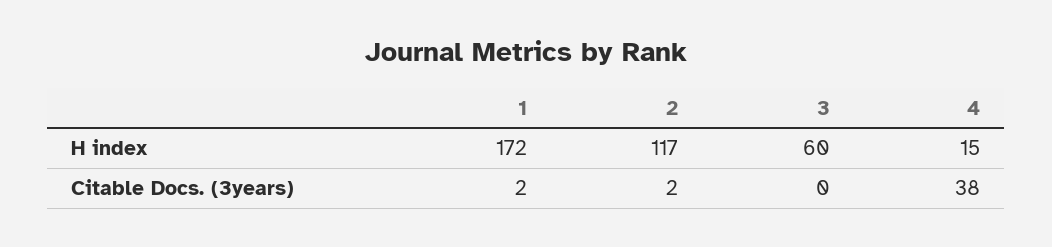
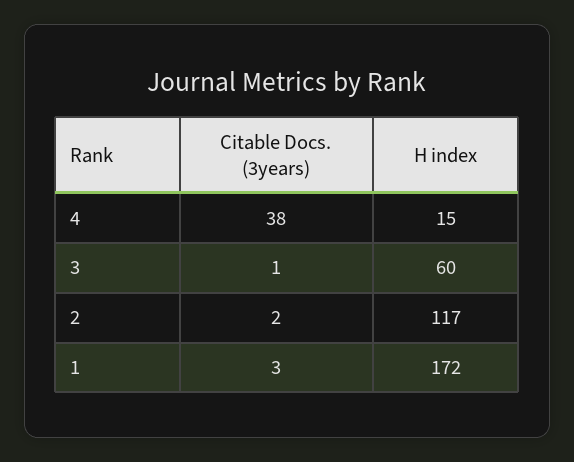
  {
    "1": {
      "H index": 172,
-     "Citable Docs. (3years)": 2
+     "Citable Docs. (3years)": 3
    },
    "2": {
      "H index": 117,
      "Citable Docs. (3years)": 2
    },
    "3": {
      "H index": 60,
-     "Citable Docs. (3years)": 0
+     "Citable Docs. (3years)": 1
    },
    "4": {
      "H index": 15,
      "Citable Docs. (3years)": 38
    }
  }

